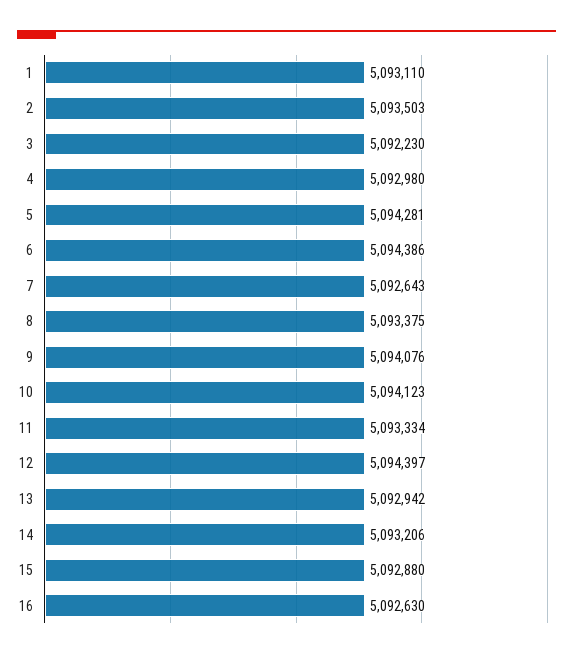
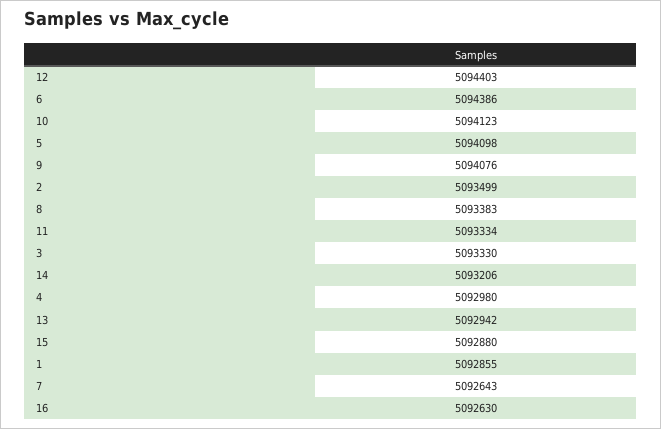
  {
-   "1": 5093110,
+   "1": 5092855,
-   "2": 5093503,
+   "2": 5093499,
-   "3": 5092230,
+   "3": 5093330,
    "4": 5092980,
-   "5": 5094281,
+   "5": 5094098,
    "6": 5094386,
    "7": 5092643,
-   "8": 5093375,
+   "8": 5093383,
    "9": 5094076,
    "10": 5094123,
    "11": 5093334,
-   "12": 5094397,
+   "12": 5094403,
    "13": 5092942,
    "14": 5093206,
    "15": 5092880,
    "16": 5092630
  }

